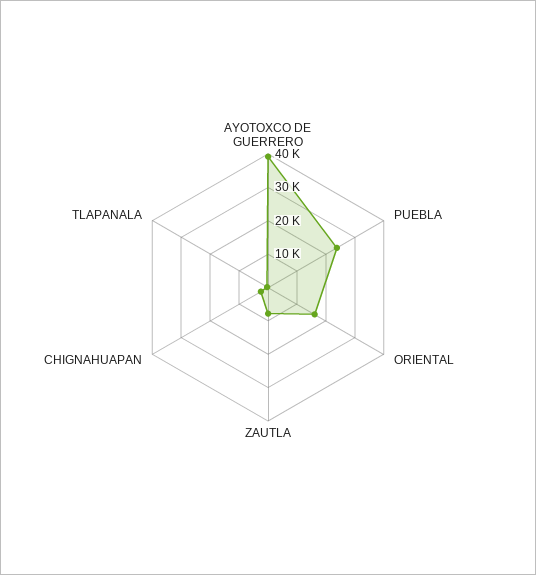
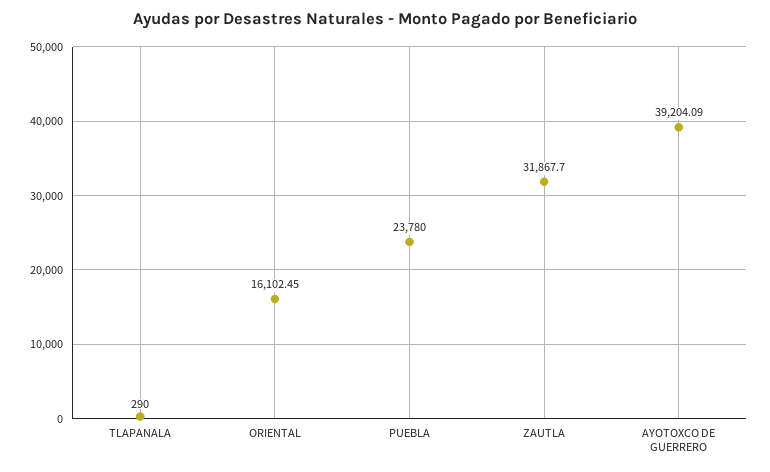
  {
    "AYOTOXCO DE GUERRERO": 39204.09,
    "PUEBLA": 23780,
    "ORIENTAL": 16102.45,
-   "ZAUTLA": 7500,
+   "ZAUTLA": 31867.7,
-   "CHIGNAHUAPAN": 2500,
    "TLAPANALA": 290
  }

